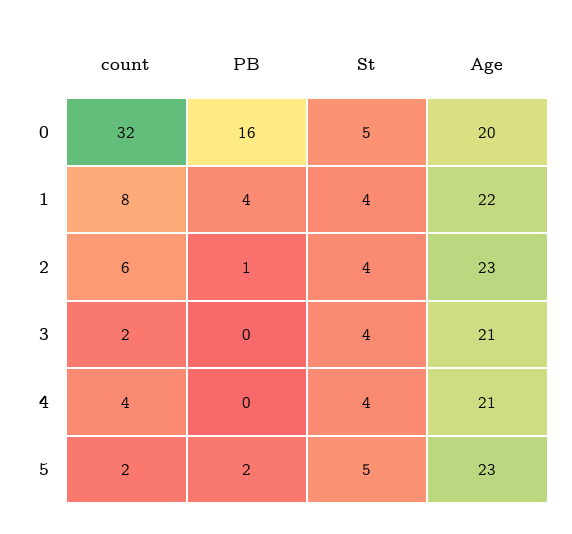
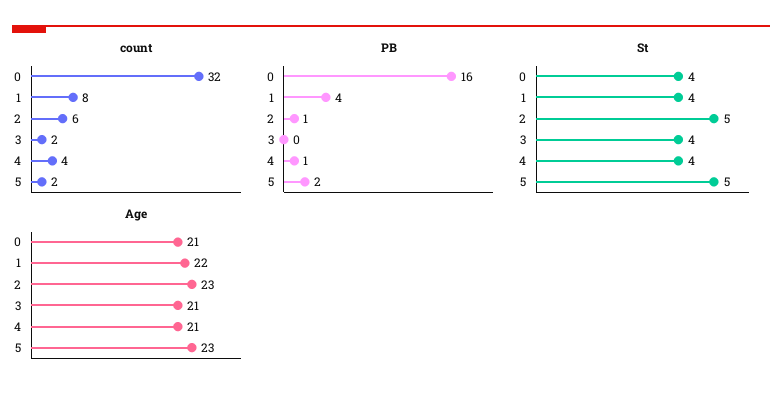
  {
    "count": {
      "0": 32,
      "1": 8,
      "2": 6,
      "3": 2,
      "4": 4,
      "5": 2
    },
    "PB": {
      "0": 16,
      "1": 4,
      "2": 1,
      "3": 0,
-     "4": 0,
+     "4": 1,
      "5": 2
    },
    "St": {
-     "0": 5,
+     "0": 4,
      "1": 4,
-     "2": 4,
+     "2": 5,
      "3": 4,
      "4": 4,
      "5": 5
    },
    "Age": {
-     "0": 20,
+     "0": 21,
      "1": 22,
      "2": 23,
      "3": 21,
      "4": 21,
      "5": 23
    }
  }

